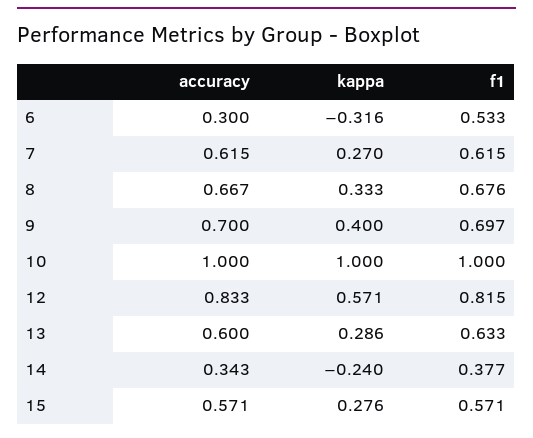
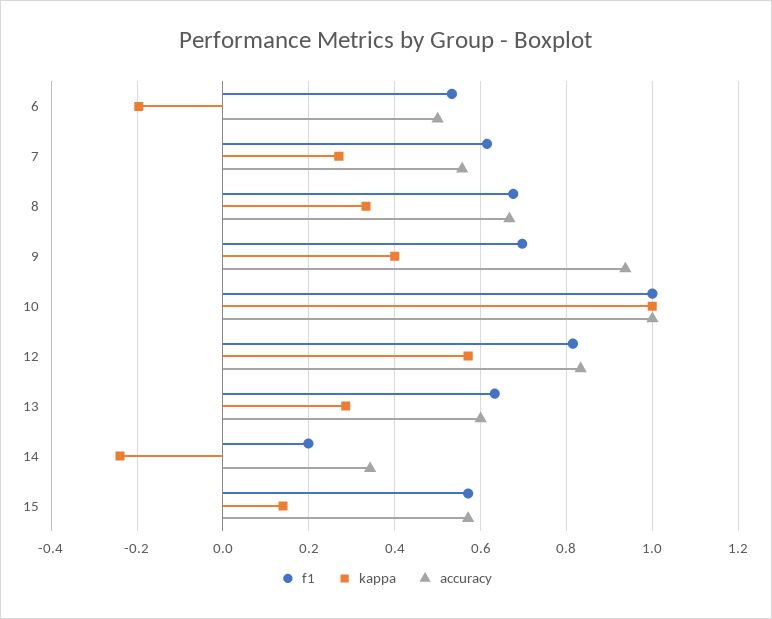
  {
    "accuracy": {
-     "6": 0.3,
+     "6": 0.5,
-     "7": 0.615,
+     "7": 0.56,
      "8": 0.667,
-     "9": 0.7,
+     "9": 0.94,
      "10": 1,
      "12": 0.833,
      "13": 0.6,
      "14": 0.343,
      "15": 0.571
    },
    "kappa": {
-     "6": -0.316,
+     "6": -0.2,
      "7": 0.27,
      "8": 0.333,
      "9": 0.4,
      "10": 1,
      "12": 0.571,
      "13": 0.286,
      "14": -0.24,
-     "15": 0.276
+     "15": 0.14
    },
    "f1": {
      "6": 0.533,
      "7": 0.615,
      "8": 0.676,
      "9": 0.697,
      "10": 1,
      "12": 0.815,
      "13": 0.633,
-     "14": 0.377,
+     "14": 0.2,
      "15": 0.571
    }
  }

